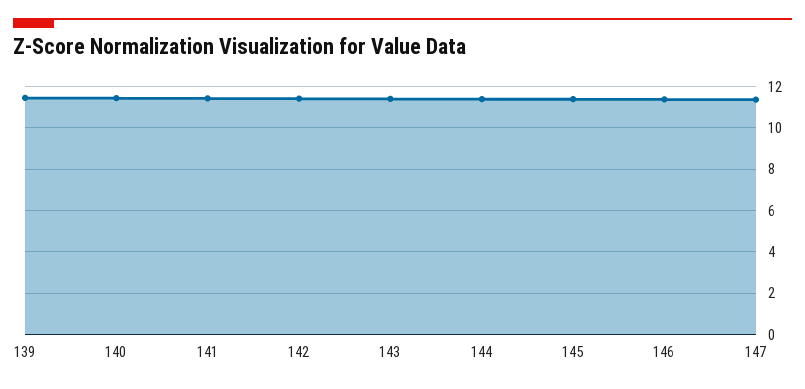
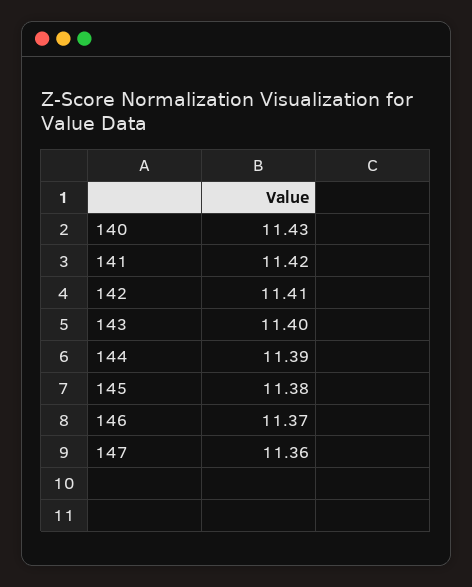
  {
-   "139": 11.5,
    "140": 11.43,
    "141": 11.42,
    "142": 11.41,
    "143": 11.4,
    "144": 11.39,
    "145": 11.38,
    "146": 11.37,
    "147": 11.36
  }

